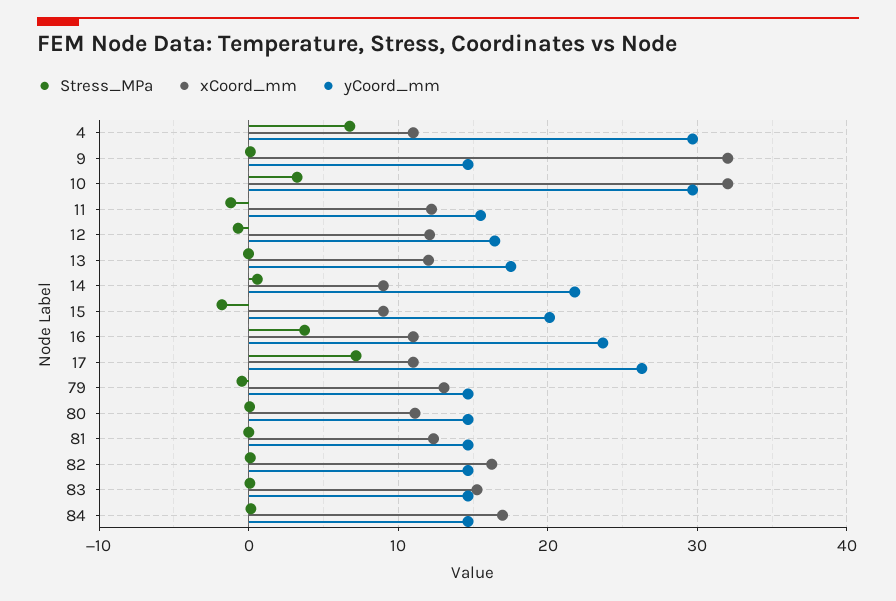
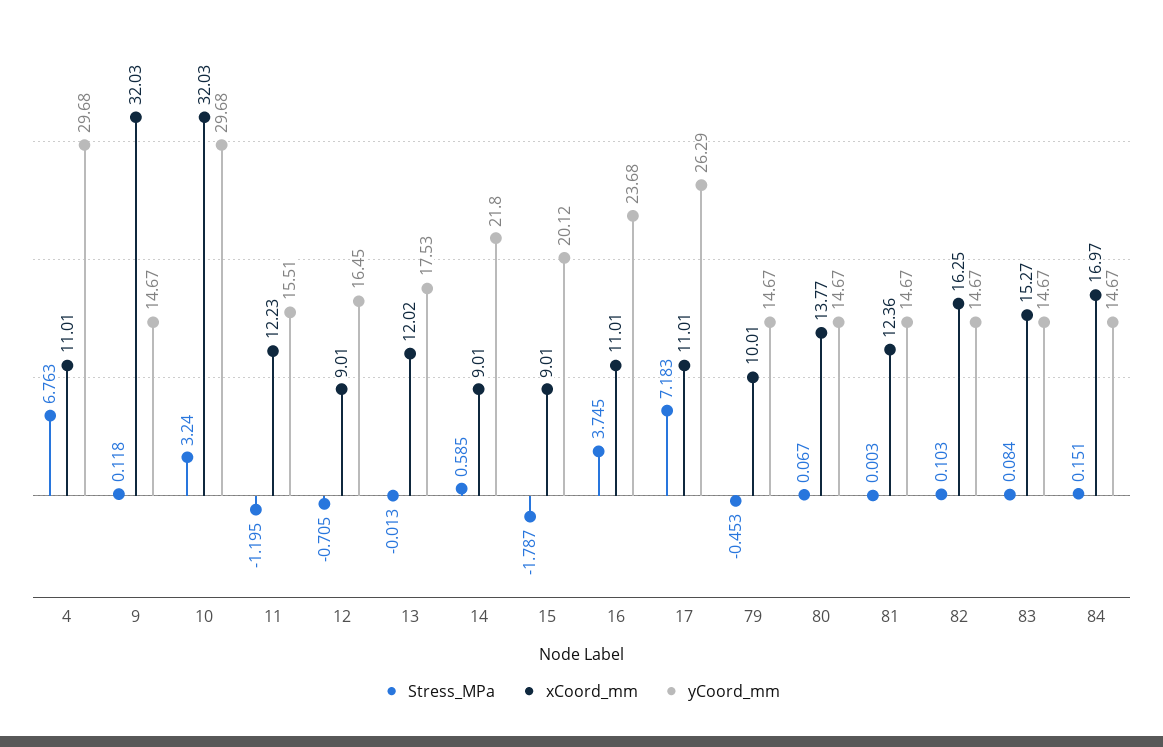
  {
    "Stress_MPa": {
      "4": 6.763,
      "9": 0.118,
      "10": 3.24,
      "11": -1.195,
      "12": -0.705,
      "13": -0.013,
      "14": 0.585,
      "15": -1.787,
      "16": 3.745,
      "17": 7.183,
      "79": -0.453,
      "80": 0.067,
      "81": 0.003,
      "82": 0.103,
      "83": 0.084,
      "84": 0.151
    },
    "xCoord_mm": {
      "4": 11.01,
      "9": 32.03,
      "10": 32.03,
      "11": 12.23,
-     "12": 12,
+     "12": 9.01,
      "13": 12.02,
      "14": 9.01,
      "15": 9.01,
      "16": 11.01,
      "17": 11.01,
-     "79": 13,
+     "79": 10.01,
-     "80": 11,
+     "80": 13.77,
      "81": 12.36,
      "82": 16.25,
      "83": 15.27,
      "84": 16.97
    },
    "yCoord_mm": {
      "4": 29.68,
      "9": 14.67,
      "10": 29.68,
      "11": 15.51,
      "12": 16.45,
      "13": 17.53,
      "14": 21.8,
      "15": 20.12,
      "16": 23.68,
      "17": 26.29,
      "79": 14.67,
      "80": 14.67,
      "81": 14.67,
      "82": 14.67,
      "83": 14.67,
      "84": 14.67
    }
  }

